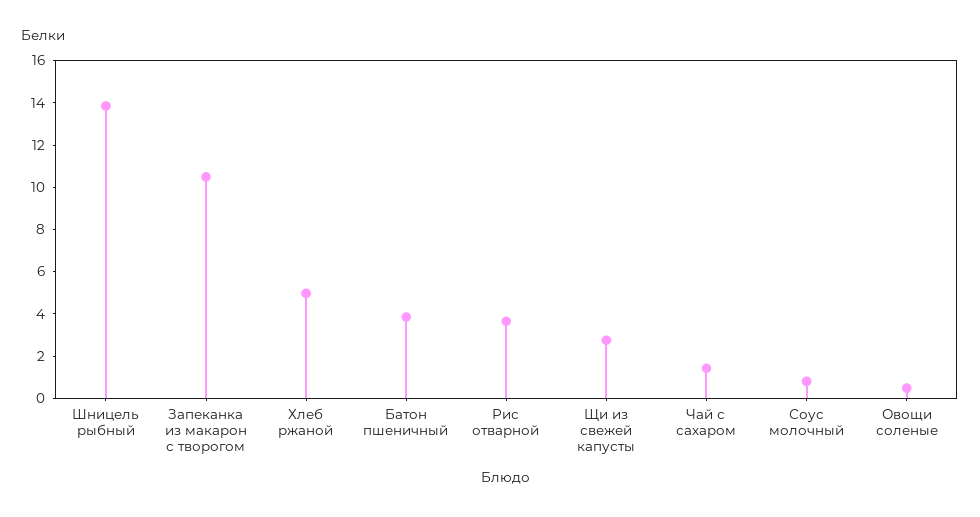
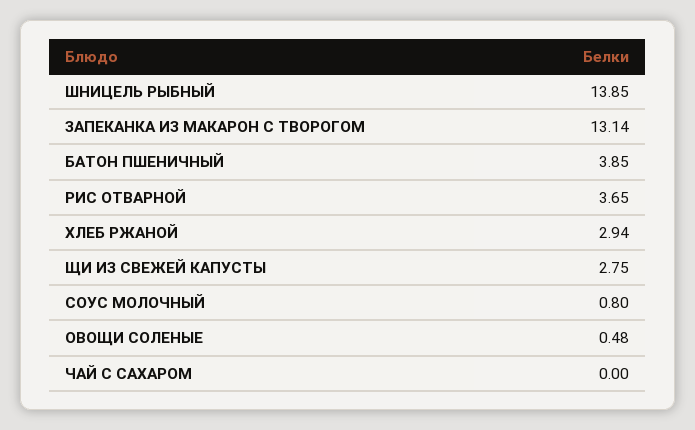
  {
    "Шницель рыбный": 13.85,
-   "Запеканка из макарон с творогом": 10.5,
+   "Запеканка из макарон с творогом": 13.14,
-   "Хлеб ржаной": 5,
+   "Хлеб ржаной": 2.94,
    "Батон пшеничный": 3.85,
    "Рис отварной": 3.65,
    "Щи из свежей капусты": 2.75,
-   "Чай с сахаром": 1.5,
+   "Чай с сахаром": 0,
    "Соус молочный": 0.8,
    "Овощи соленые": 0.48
  }

